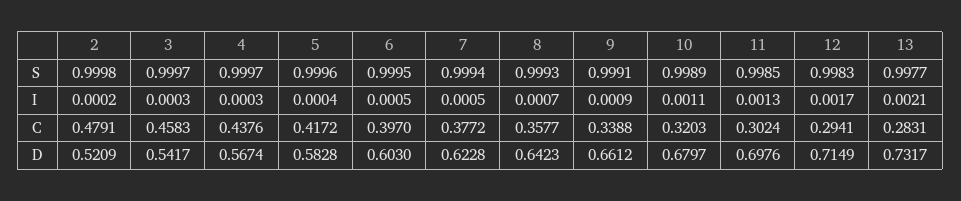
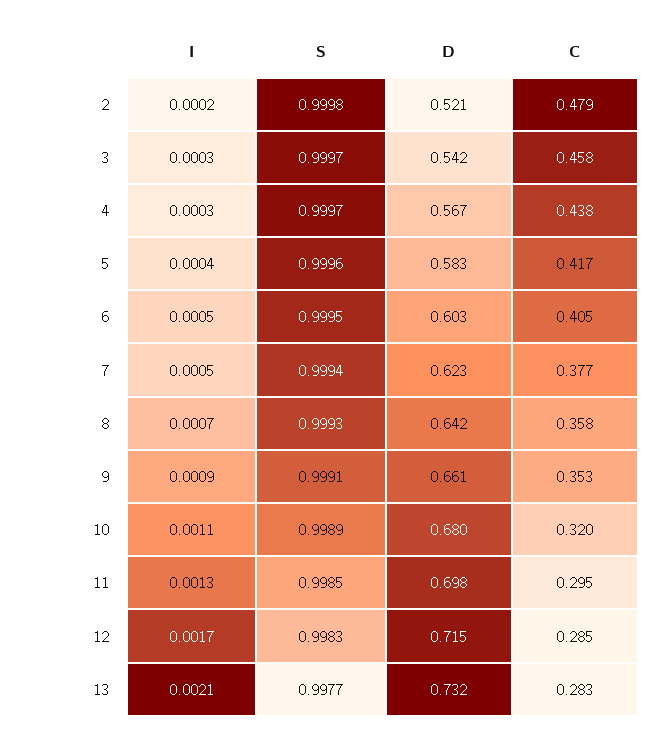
  {
    "2": {
      "S": 0.9998,
      "I": 0.0002,
      "C": 0.4791,
      "D": 0.5209
    },
    "3": {
      "S": 0.9997,
      "I": 0.0003,
      "C": 0.4583,
      "D": 0.5417
    },
    "4": {
      "S": 0.9997,
      "I": 0.0003,
      "C": 0.4376,
      "D": 0.5674
    },
    "5": {
      "S": 0.9996,
      "I": 0.0004,
      "C": 0.4172,
      "D": 0.5828
    },
    "6": {
      "S": 0.9995,
      "I": 0.0005,
-     "C": 0.397,
+     "C": 0.405,
      "D": 0.603
    },
    "7": {
      "S": 0.9994,
      "I": 0.0005,
      "C": 0.3772,
      "D": 0.6228
    },
    "8": {
      "S": 0.9993,
      "I": 0.0007,
      "C": 0.3577,
      "D": 0.6423
    },
    "9": {
      "S": 0.9991,
      "I": 0.0009,
-     "C": 0.3388,
+     "C": 0.353,
      "D": 0.6612
    },
    "10": {
      "S": 0.9989,
      "I": 0.0011,
      "C": 0.3203,
      "D": 0.6797
    },
    "11": {
      "S": 0.9985,
      "I": 0.0013,
-     "C": 0.3024,
+     "C": 0.295,
      "D": 0.6976
    },
    "12": {
      "S": 0.9983,
      "I": 0.0017,
-     "C": 0.2941,
+     "C": 0.285,
      "D": 0.7149
    },
    "13": {
      "S": 0.9977,
      "I": 0.0021,
      "C": 0.2831,
      "D": 0.7317
    }
  }

